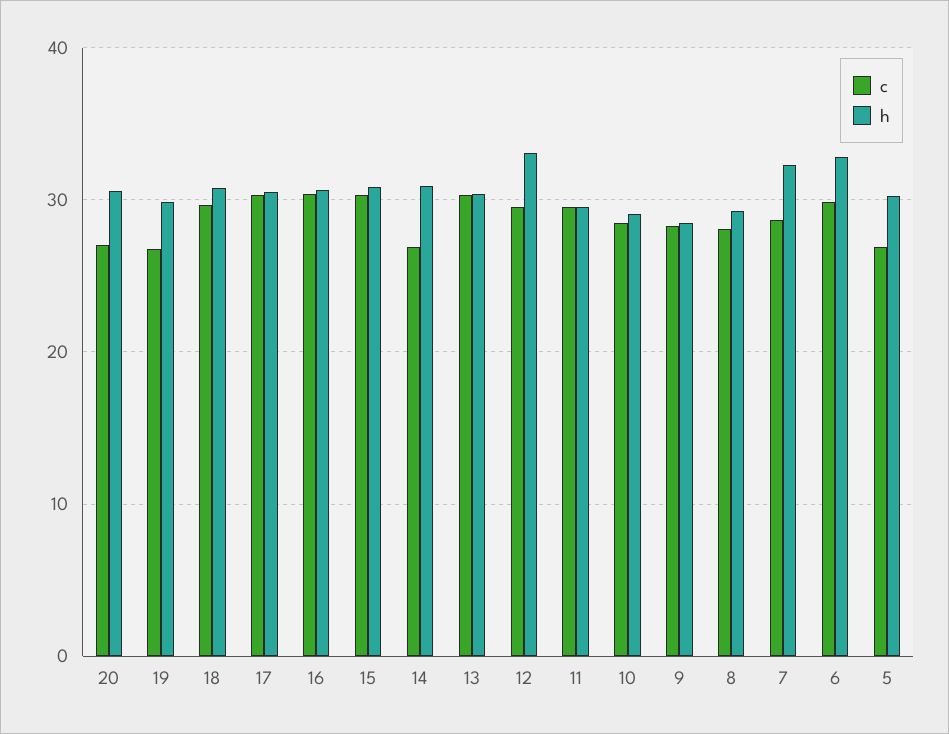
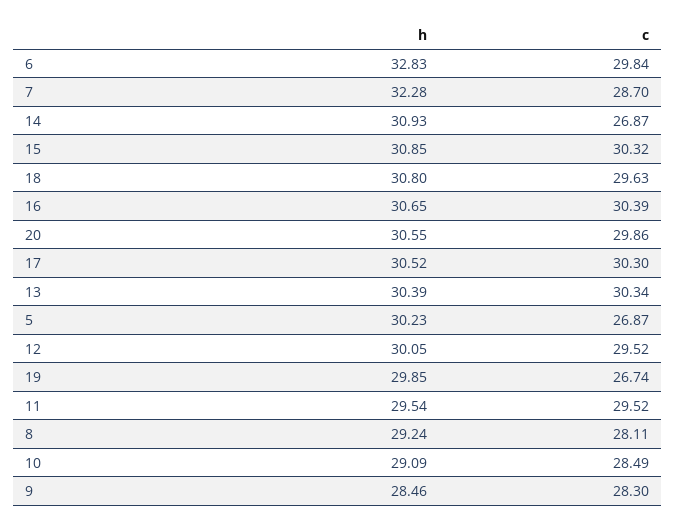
  {
    "c": {
-     "20": 27,
+     "20": 29.86,
      "19": 26.74,
      "18": 29.63,
      "17": 30.3,
      "16": 30.39,
      "15": 30.32,
      "14": 26.87,
      "13": 30.34,
      "12": 29.52,
      "11": 29.52,
      "10": 28.49,
      "9": 28.3,
      "8": 28.11,
      "7": 28.7,
      "6": 29.84,
      "5": 26.87
    },
    "h": {
      "20": 30.55,
      "19": 29.85,
      "18": 30.8,
      "17": 30.52,
      "16": 30.65,
      "15": 30.85,
      "14": 30.93,
      "13": 30.39,
-     "12": 33,
+     "12": 30.05,
      "11": 29.54,
      "10": 29.09,
      "9": 28.46,
      "8": 29.24,
      "7": 32.28,
      "6": 32.83,
      "5": 30.23
    }
  }

